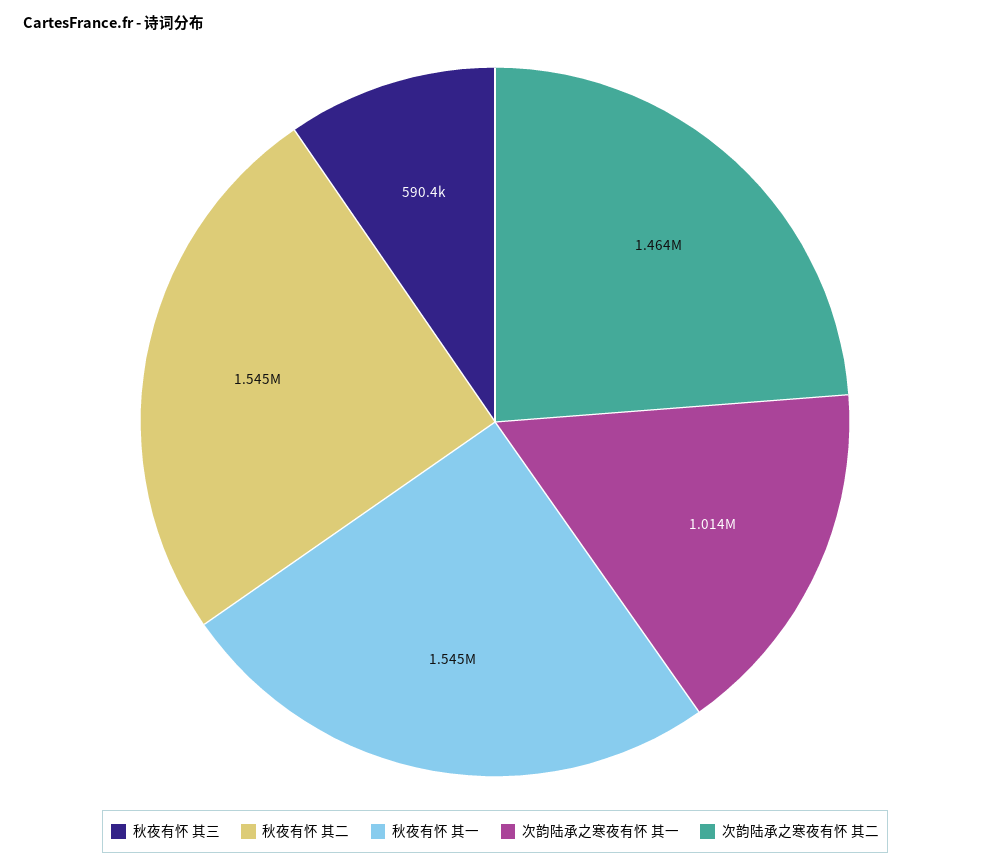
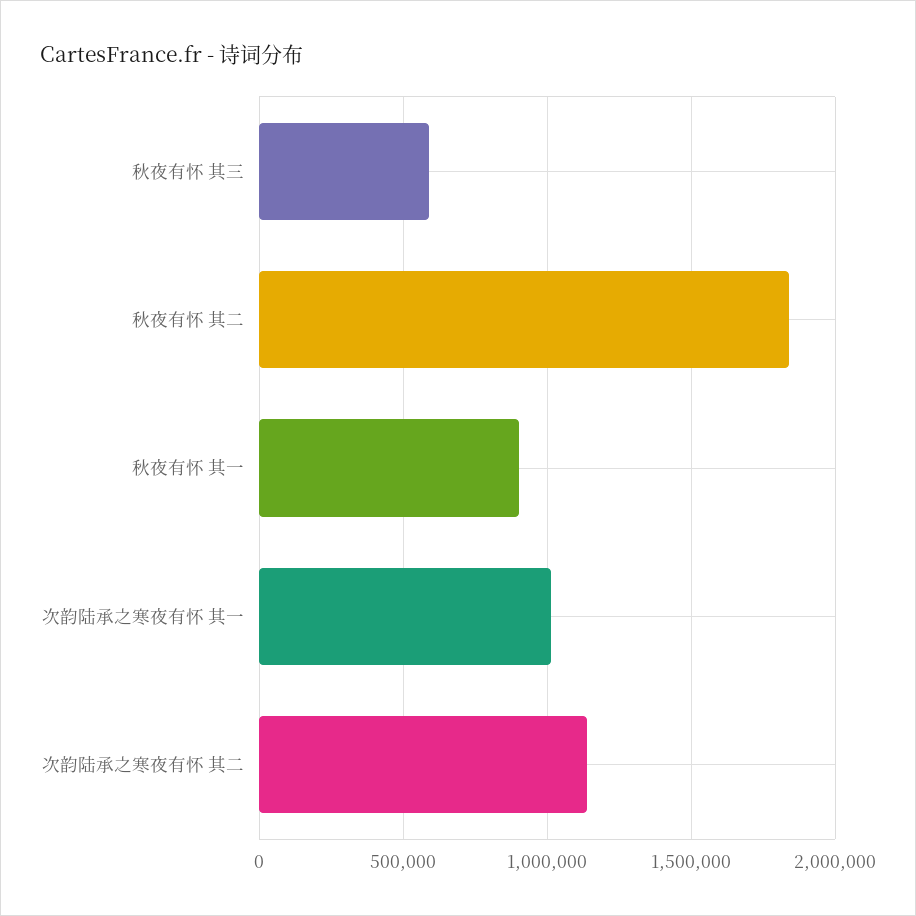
  {
    "秋夜有怀 其三": 590400,
-   "秋夜有怀 其二": 1545000,
+   "秋夜有怀 其二": 1850000,
-   "秋夜有怀 其一": 1545000,
+   "秋夜有怀 其一": 900000,
    "次韵陆承之寒夜有怀 其一": 1014000,
-   "次韵陆承之寒夜有怀 其二": 1464000
+   "次韵陆承之寒夜有怀 其二": 1150000
  }

